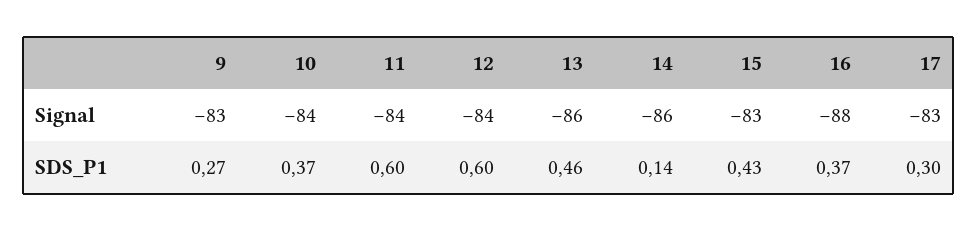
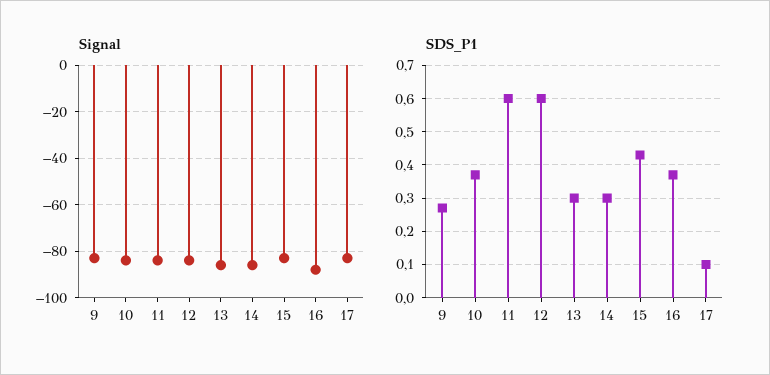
  {
    "Signal": {
      "9": -83,
      "10": -84,
      "11": -84,
      "12": -84,
      "13": -86,
      "14": -86,
      "15": -83,
      "16": -88,
      "17": -83
    },
    "SDS_P1": {
      "9": 0.27,
      "10": 0.37,
      "11": 0.6,
      "12": 0.6,
-     "13": 0.46,
+     "13": 0.3,
-     "14": 0.14,
+     "14": 0.3,
      "15": 0.43,
      "16": 0.37,
-     "17": 0.3
+     "17": 0.1
    }
  }

